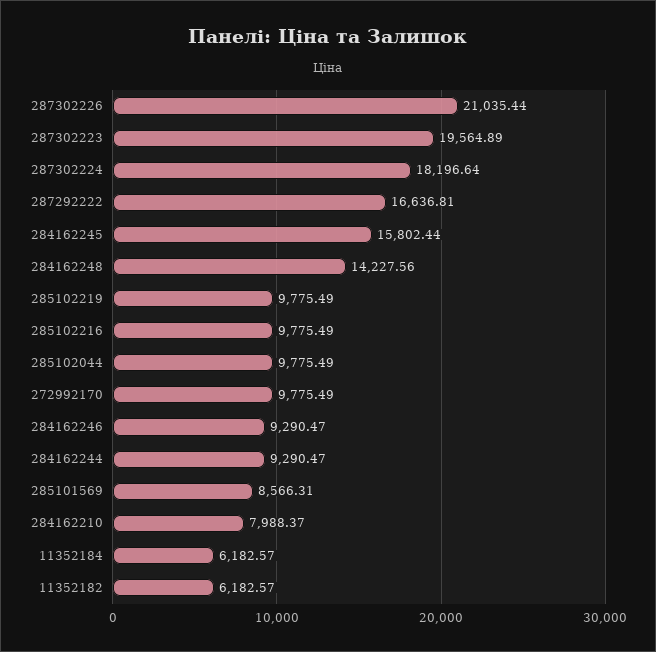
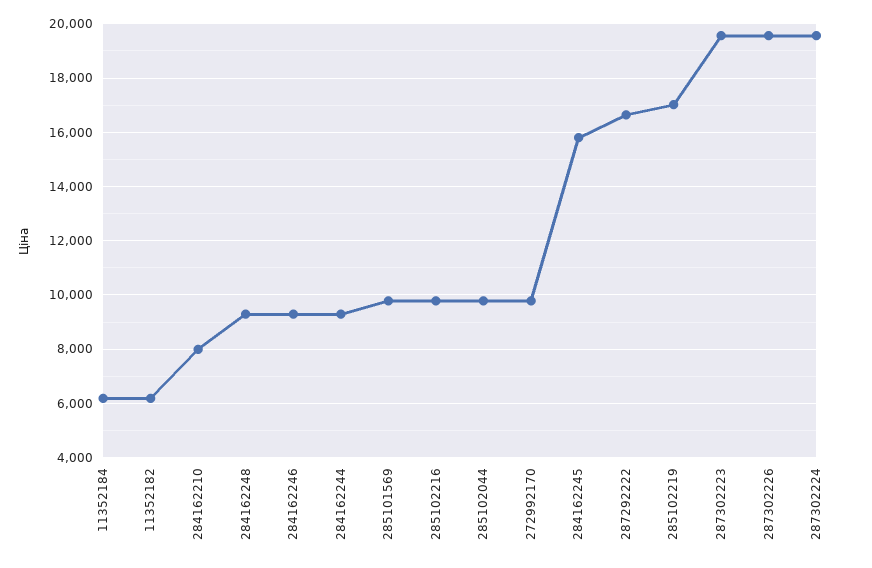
  {
-   "287302226": 21035.44,
+   "287302226": 19500,
    "287302223": 19564.89,
-   "287302224": 18196.64,
+   "287302224": 19500,
    "287292222": 16636.81,
    "284162245": 15802.44,
-   "284162248": 14227.56,
+   "284162248": 9250,
-   "285102219": 9775.49,
+   "285102219": 17000,
    "285102216": 9775.49,
    "285102044": 9775.49,
    "272992170": 9775.49,
    "284162246": 9290.47,
    "284162244": 9290.47,
-   "285101569": 8566.31,
+   "285101569": 9750,
    "284162210": 7988.37,
    "11352184": 6182.57,
    "11352182": 6182.57
  }

